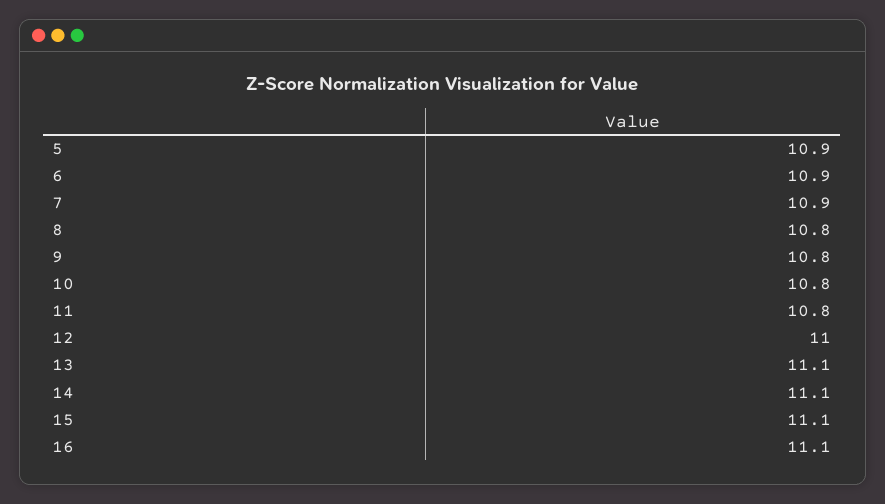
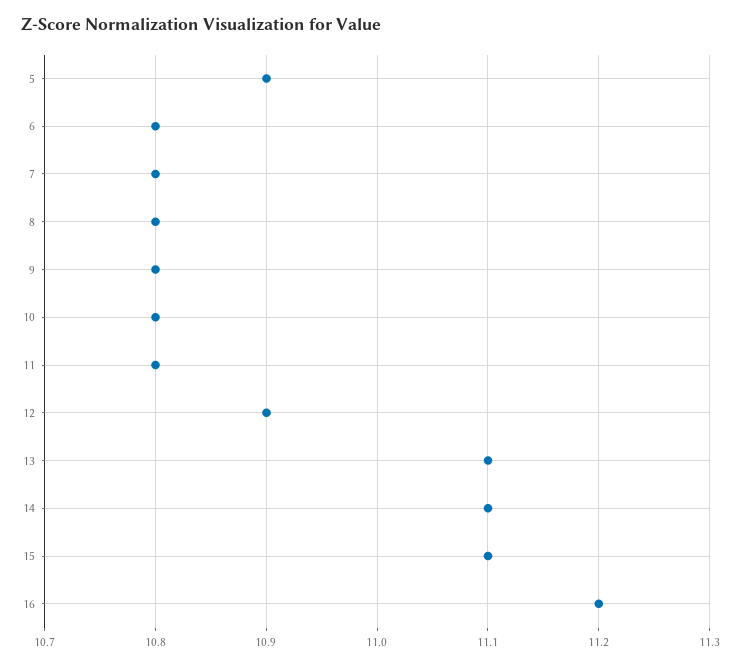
  {
    "5": 10.9,
-   "6": 10.9,
+   "6": 10.8,
-   "7": 10.9,
+   "7": 10.8,
    "8": 10.8,
    "9": 10.8,
    "10": 10.8,
    "11": 10.8,
-   "12": 11,
+   "12": 10.9,
    "13": 11.1,
    "14": 11.1,
    "15": 11.1,
-   "16": 11.1
+   "16": 11.2
  }

